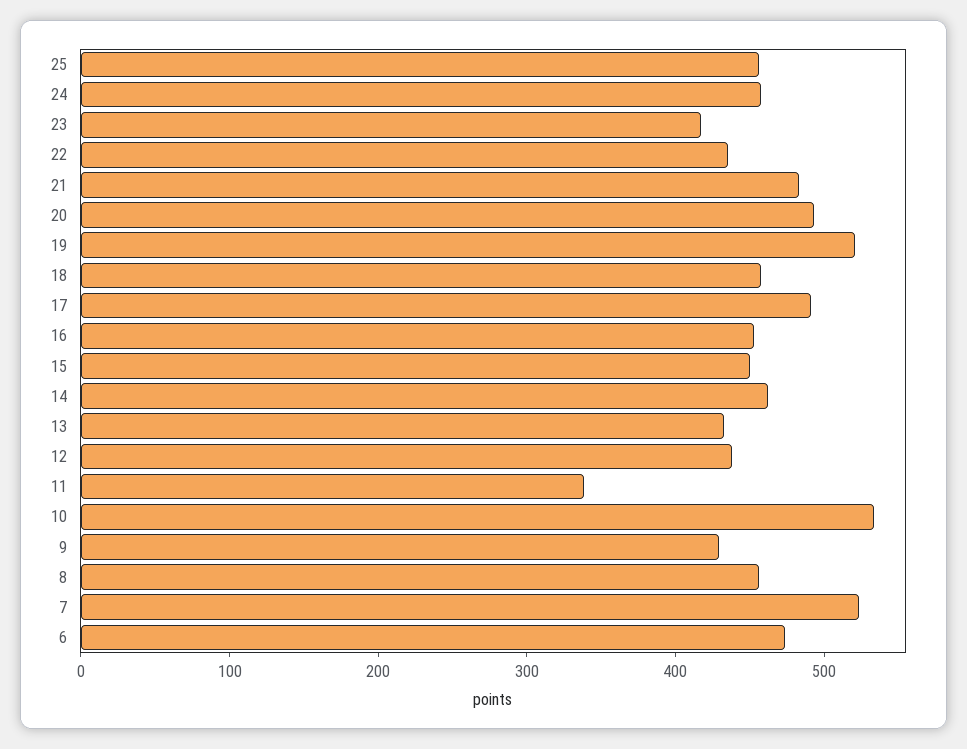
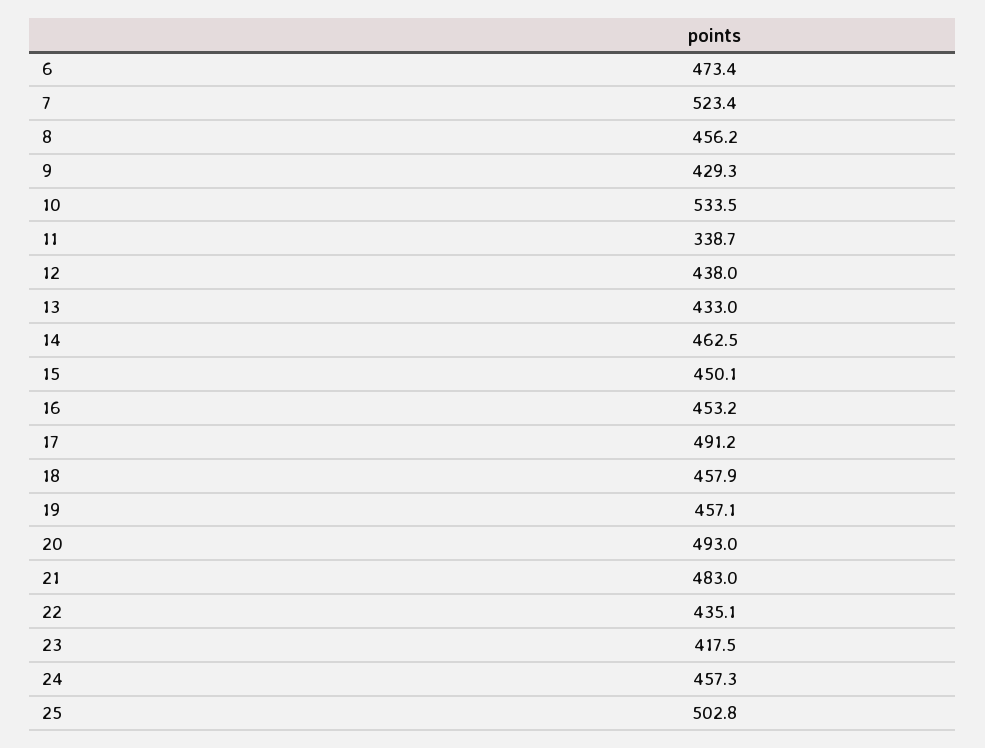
  {
-   "25": 460,
+   "25": 502.8,
    "24": 457.3,
    "23": 417.5,
    "22": 435.1,
    "21": 483,
    "20": 493,
-   "19": 520,
+   "19": 457.1,
    "18": 457.9,
    "17": 491.2,
    "16": 453.2,
    "15": 450.1,
    "14": 462.5,
    "13": 433,
    "12": 438,
    "11": 338.7,
    "10": 533.5,
    "9": 429.3,
    "8": 456.2,
    "7": 523.4,
    "6": 473.4
  }

